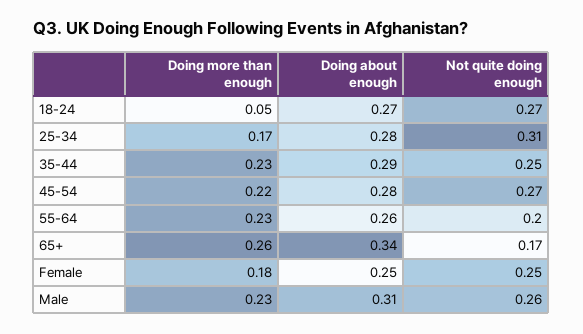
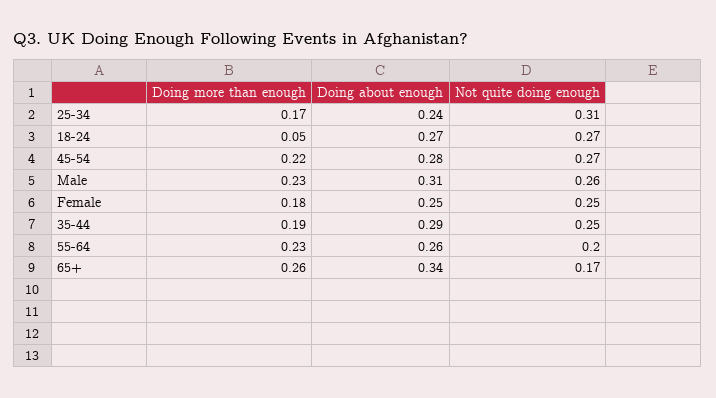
  {
    "Doing more than enough": {
      "18-24": 0.05,
      "25-34": 0.17,
-     "35-44": 0.23,
+     "35-44": 0.19,
      "45-54": 0.22,
      "55-64": 0.23,
      "65+": 0.26,
      "Female": 0.18,
      "Male": 0.23
    },
    "Doing about enough": {
      "18-24": 0.27,
-     "25-34": 0.28,
+     "25-34": 0.24,
      "35-44": 0.29,
      "45-54": 0.28,
      "55-64": 0.26,
      "65+": 0.34,
      "Female": 0.25,
      "Male": 0.31
    },
    "Not quite doing enough": {
      "18-24": 0.27,
      "25-34": 0.31,
      "35-44": 0.25,
      "45-54": 0.27,
      "55-64": 0.2,
      "65+": 0.17,
      "Female": 0.25,
      "Male": 0.26
    }
  }

